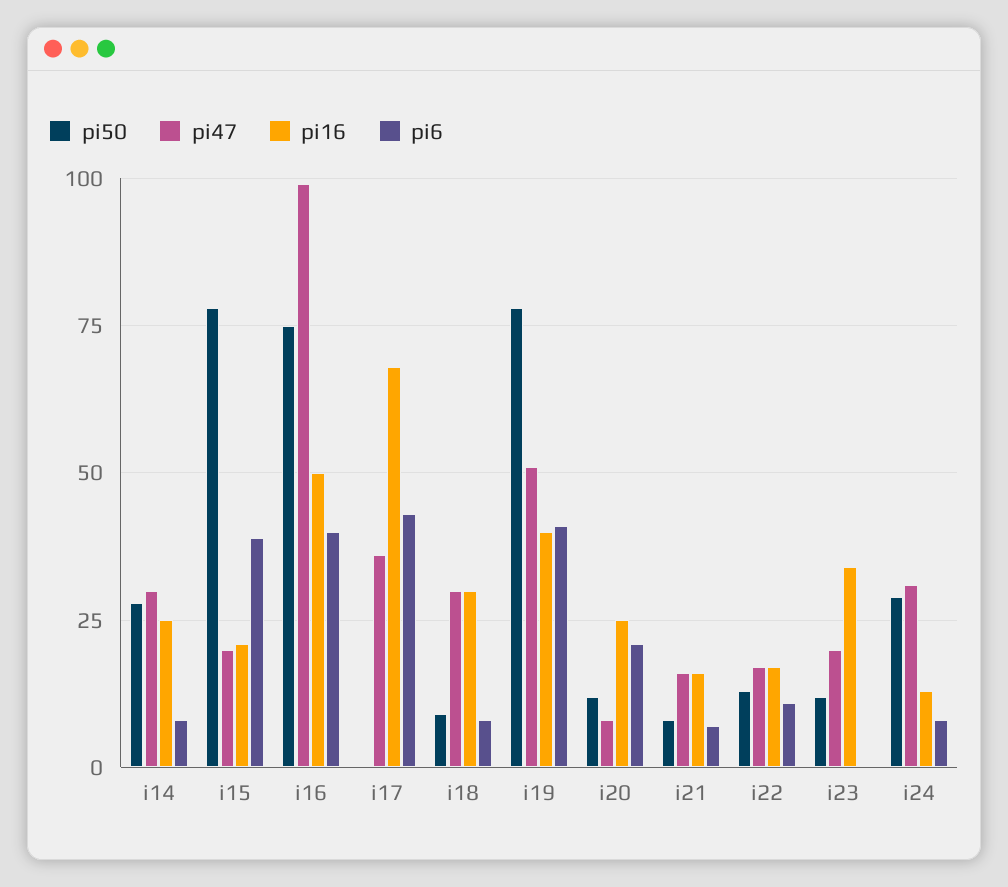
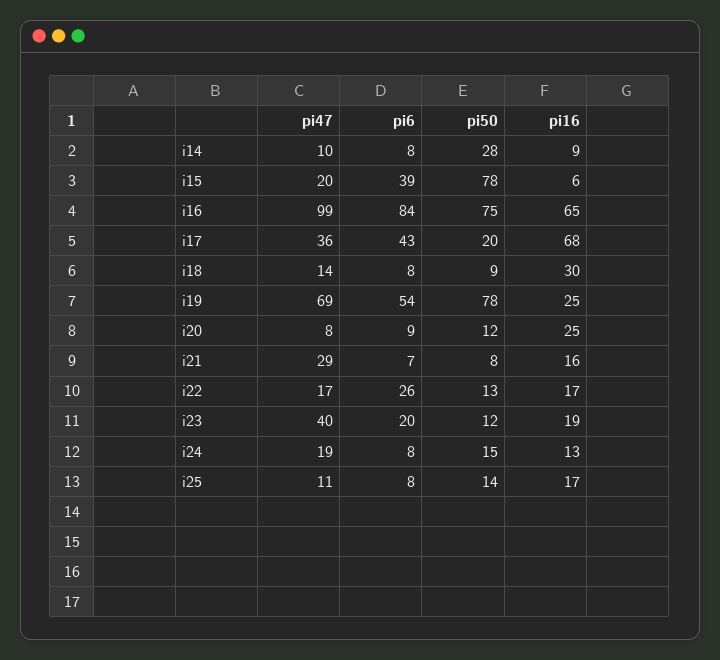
  {
    "pi50": {
      "i14": 28,
      "i15": 78,
      "i16": 75,
-     "i17": 0,
+     "i17": 20,
      "i18": 9,
      "i19": 78,
      "i20": 12,
      "i21": 8,
      "i22": 13,
      "i23": 12,
-     "i24": 30
+     "i24": 15,
+     "i25": 14
    },
    "pi47": {
-     "i14": 30,
+     "i14": 10,
      "i15": 20,
      "i16": 99,
      "i17": 36,
-     "i18": 30,
+     "i18": 14,
-     "i19": 50,
+     "i19": 69,
      "i20": 8,
-     "i21": 15,
+     "i21": 29,
      "i22": 17,
-     "i23": 20,
+     "i23": 40,
-     "i24": 30
+     "i24": 19,
+     "i25": 11
    },
    "pi16": {
-     "i14": 25,
+     "i14": 9,
-     "i15": 20,
+     "i15": 6,
-     "i16": 50,
+     "i16": 65,
      "i17": 68,
      "i18": 30,
-     "i19": 40,
+     "i19": 25,
      "i20": 25,
      "i21": 16,
      "i22": 17,
-     "i23": 35,
+     "i23": 19,
-     "i24": 13
+     "i24": 13,
+     "i25": 17
    },
    "pi6": {
      "i14": 8,
      "i15": 39,
-     "i16": 40,
+     "i16": 84,
      "i17": 43,
      "i18": 8,
-     "i19": 40,
+     "i19": 54,
-     "i20": 20,
+     "i20": 9,
      "i21": 7,
-     "i22": 10,
+     "i22": 26,
-     "i23": 0,
+     "i23": 20,
-     "i24": 8
+     "i24": 8,
+     "i25": 8
    }
  }

